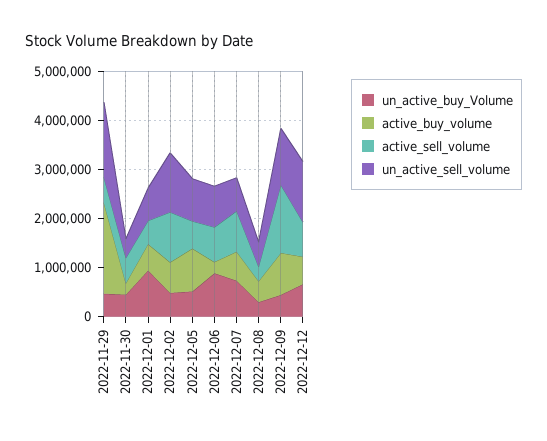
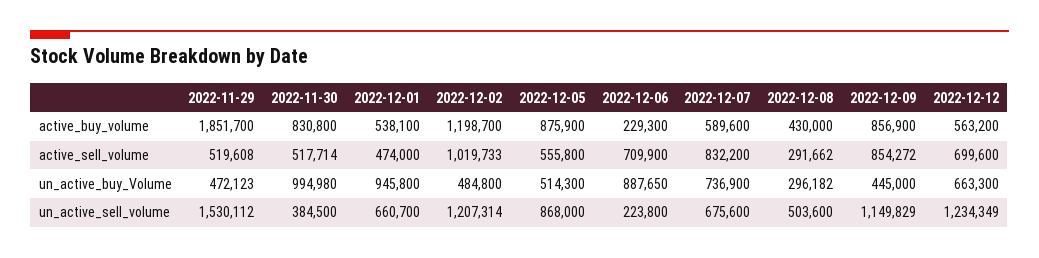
  {
    "un_active_buy_Volume": {
      "2022-11-29": 472123,
-     "2022-11-30": 400000,
+     "2022-11-30": 994980,
      "2022-12-01": 945800,
      "2022-12-02": 484800,
      "2022-12-05": 514300,
      "2022-12-06": 887650,
      "2022-12-07": 736900,
      "2022-12-08": 296182,
      "2022-12-09": 445000,
      "2022-12-12": 663300
    },
    "active_buy_volume": {
      "2022-11-29": 1851700,
-     "2022-11-30": 200000,
+     "2022-11-30": 830800,
      "2022-12-01": 538100,
-     "2022-12-02": 600000,
+     "2022-12-02": 1198700,
      "2022-12-05": 875900,
      "2022-12-06": 229300,
      "2022-12-07": 589600,
      "2022-12-08": 430000,
      "2022-12-09": 856900,
      "2022-12-12": 563200
    },
    "active_sell_volume": {
      "2022-11-29": 519608,
      "2022-11-30": 517714,
      "2022-12-01": 474000,
      "2022-12-02": 1019733,
      "2022-12-05": 555800,
      "2022-12-06": 709900,
      "2022-12-07": 832200,
      "2022-12-08": 291662,
-     "2022-12-09": 1400000,
+     "2022-12-09": 854272,
      "2022-12-12": 699600
    },
    "un_active_sell_volume": {
      "2022-11-29": 1530112,
      "2022-11-30": 384500,
      "2022-12-01": 660700,
      "2022-12-02": 1207314,
      "2022-12-05": 868000,
-     "2022-12-06": 800000,
+     "2022-12-06": 223800,
      "2022-12-07": 675600,
      "2022-12-08": 503600,
      "2022-12-09": 1149829,
      "2022-12-12": 1234349
    }
  }

